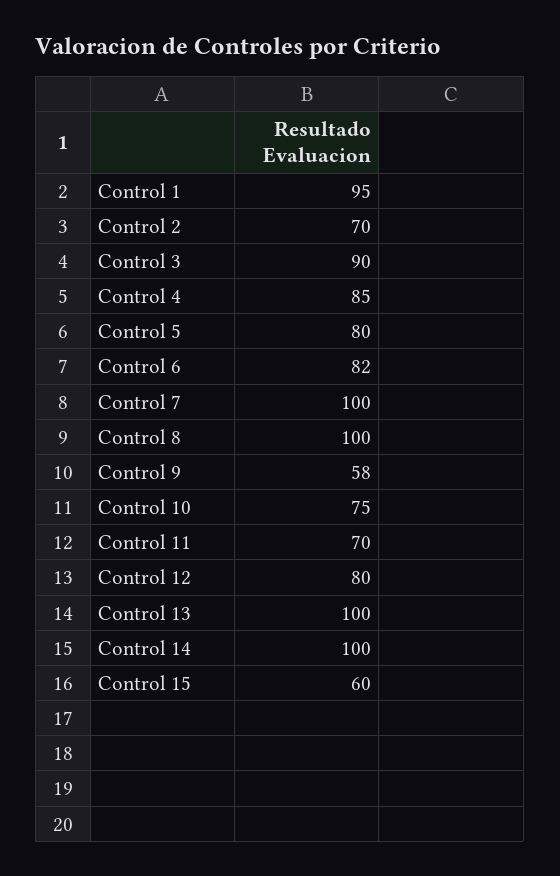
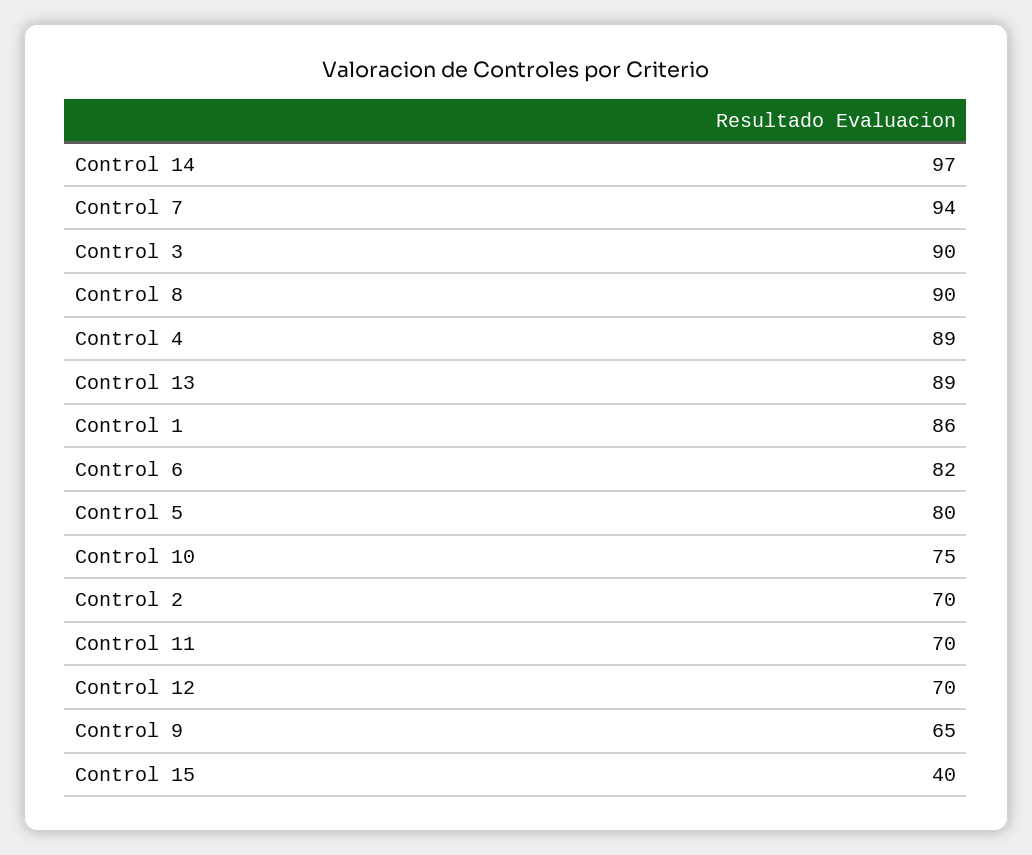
  {
-   "Control 1": 95,
+   "Control 1": 86,
    "Control 2": 70,
    "Control 3": 90,
-   "Control 4": 85,
+   "Control 4": 89,
    "Control 5": 80,
    "Control 6": 82,
-   "Control 7": 100,
+   "Control 7": 94,
-   "Control 8": 100,
+   "Control 8": 90,
-   "Control 9": 58,
+   "Control 9": 65,
    "Control 10": 75,
    "Control 11": 70,
-   "Control 12": 80,
+   "Control 12": 70,
-   "Control 13": 100,
+   "Control 13": 89,
-   "Control 14": 100,
+   "Control 14": 97,
-   "Control 15": 60
+   "Control 15": 40
  }

